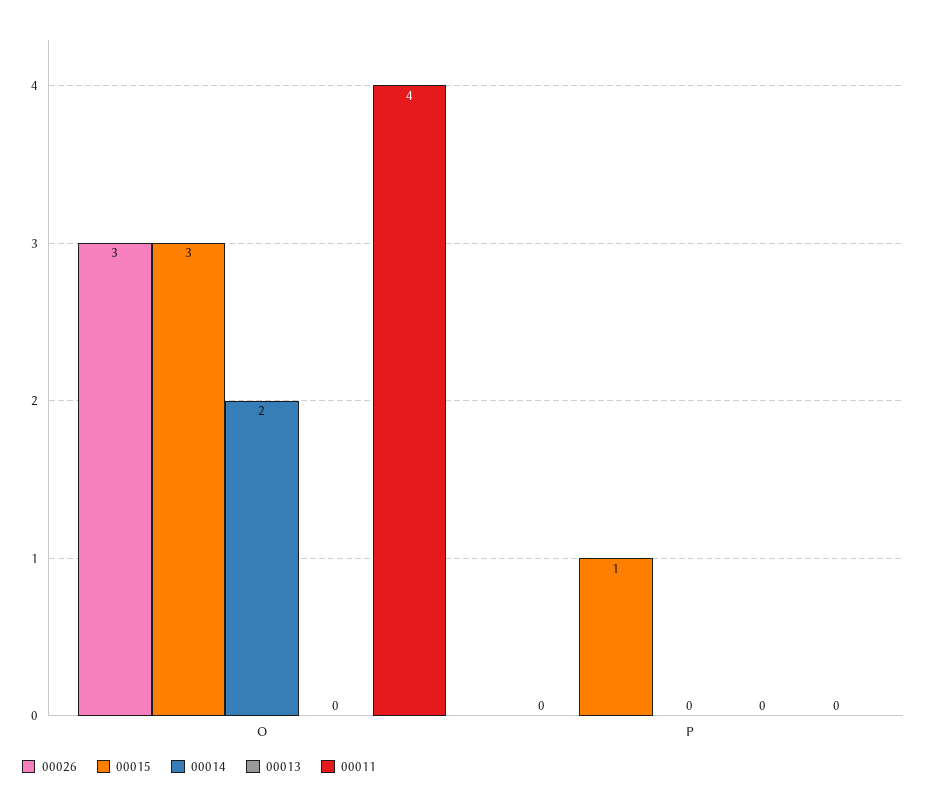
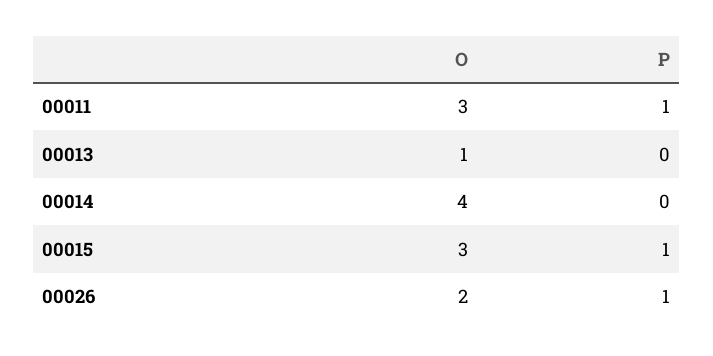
  {
    "00026": {
-     "O": 3,
+     "O": 2,
-     "P": 0
+     "P": 1
    },
    "00015": {
      "O": 3,
      "P": 1
    },
    "00014": {
-     "O": 2,
+     "O": 4,
      "P": 0
    },
    "00013": {
-     "O": 0,
+     "O": 1,
      "P": 0
    },
    "00011": {
-     "O": 4,
+     "O": 3,
-     "P": 0
+     "P": 1
    }
  }

